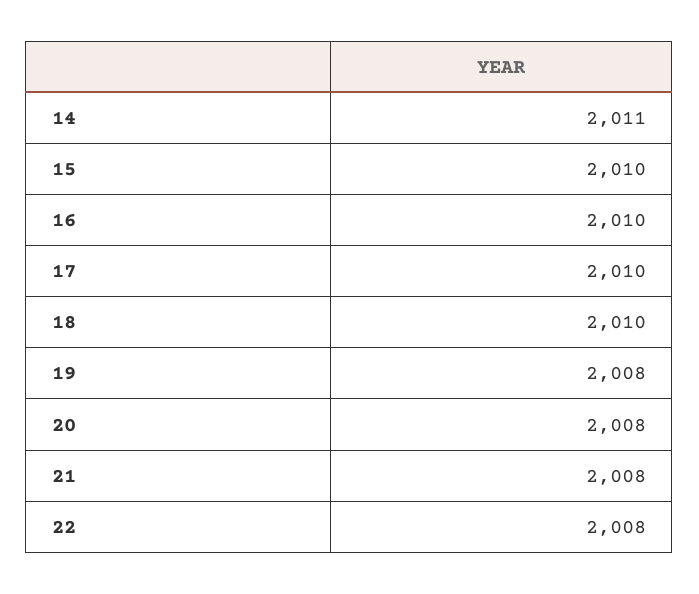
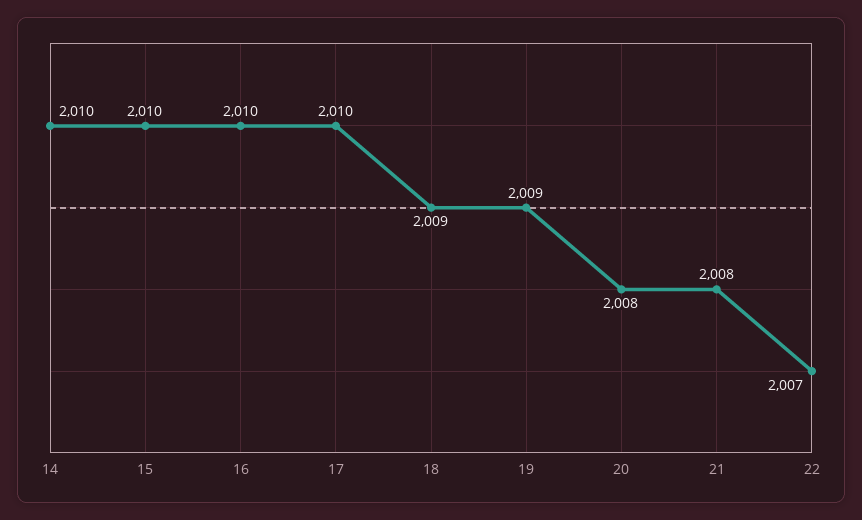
  {
-   "14": 2011,
+   "14": 2010,
    "15": 2010,
    "16": 2010,
    "17": 2010,
-   "18": 2010,
+   "18": 2009,
-   "19": 2008,
+   "19": 2009,
    "20": 2008,
    "21": 2008,
-   "22": 2008
+   "22": 2007
  }

